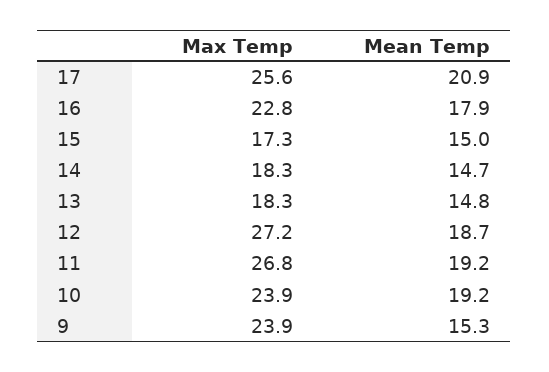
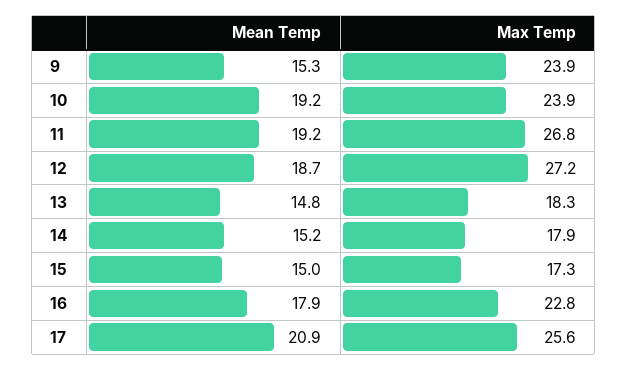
  {
    "Max Temp": {
      "17": 25.6,
      "16": 22.8,
      "15": 17.3,
-     "14": 18.3,
+     "14": 17.9,
      "13": 18.3,
      "12": 27.2,
      "11": 26.8,
      "10": 23.9,
      "9": 23.9
    },
    "Mean Temp": {
      "17": 20.9,
      "16": 17.9,
      "15": 15,
-     "14": 14.7,
+     "14": 15.2,
      "13": 14.8,
      "12": 18.7,
      "11": 19.2,
      "10": 19.2,
      "9": 15.3
    }
  }

